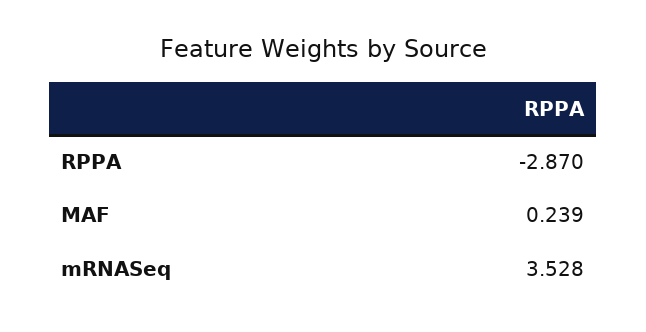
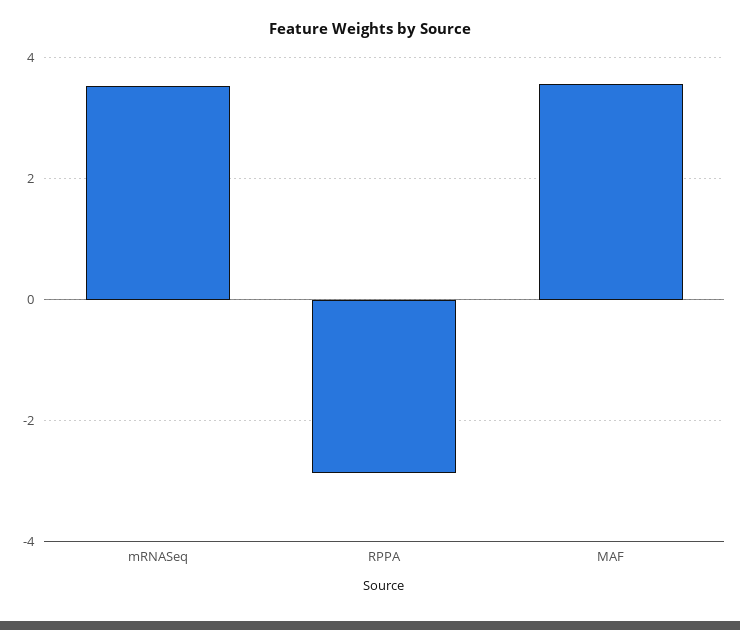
  {
    "RPPA": -2.87,
-   "MAF": 0.239,
+   "MAF": 3.6,
    "mRNASeq": 3.528
  }

